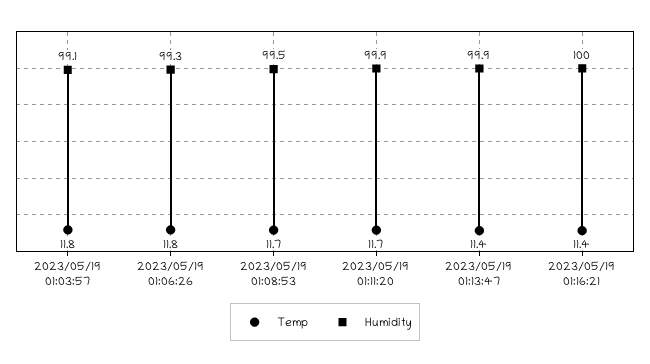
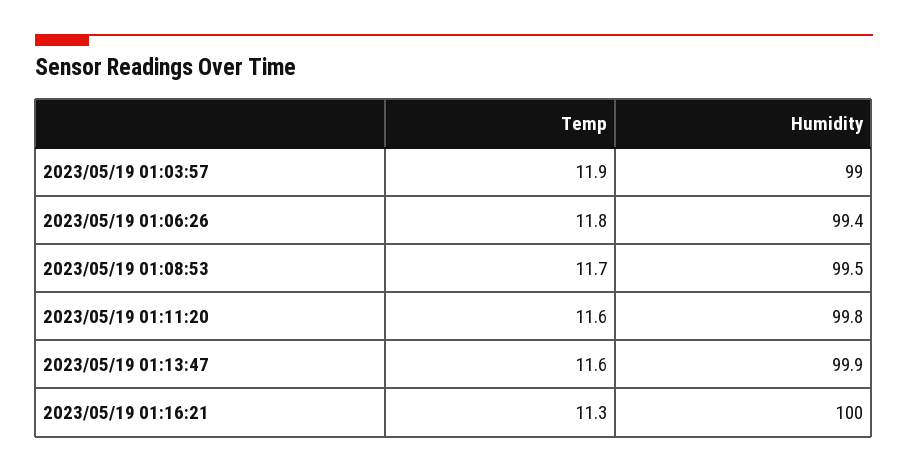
  {
    "Temp": {
-     "2023/05/19 01:03:57": 11.8,
+     "2023/05/19 01:03:57": 11.9,
      "2023/05/19 01:06:26": 11.8,
      "2023/05/19 01:08:53": 11.7,
-     "2023/05/19 01:11:20": 11.7,
+     "2023/05/19 01:11:20": 11.6,
-     "2023/05/19 01:13:47": 11.4,
+     "2023/05/19 01:13:47": 11.6,
-     "2023/05/19 01:16:21": 11.4
+     "2023/05/19 01:16:21": 11.3
    },
    "Humidity": {
-     "2023/05/19 01:03:57": 99.1,
+     "2023/05/19 01:03:57": 99,
-     "2023/05/19 01:06:26": 99.3,
+     "2023/05/19 01:06:26": 99.4,
      "2023/05/19 01:08:53": 99.5,
-     "2023/05/19 01:11:20": 99.9,
+     "2023/05/19 01:11:20": 99.8,
      "2023/05/19 01:13:47": 99.9,
      "2023/05/19 01:16:21": 100
    }
  }

